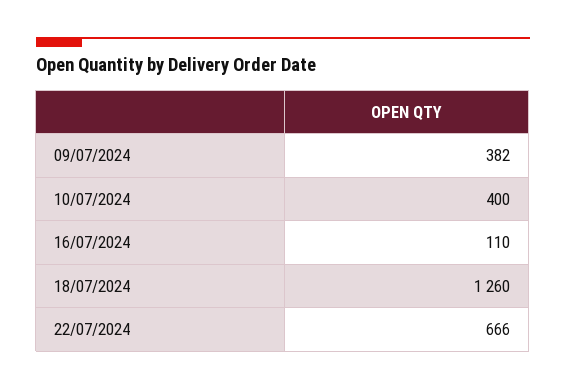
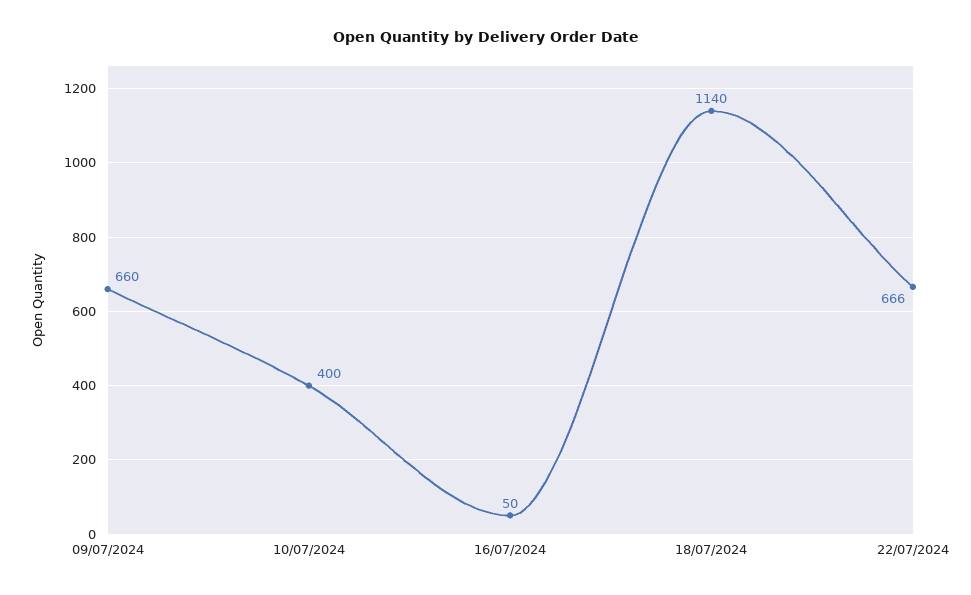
  {
-   "09/07/2024": 382,
+   "09/07/2024": 660,
    "10/07/2024": 400,
-   "16/07/2024": 110,
+   "16/07/2024": 50,
-   "18/07/2024": 1260,
+   "18/07/2024": 1140,
    "22/07/2024": 666
  }

